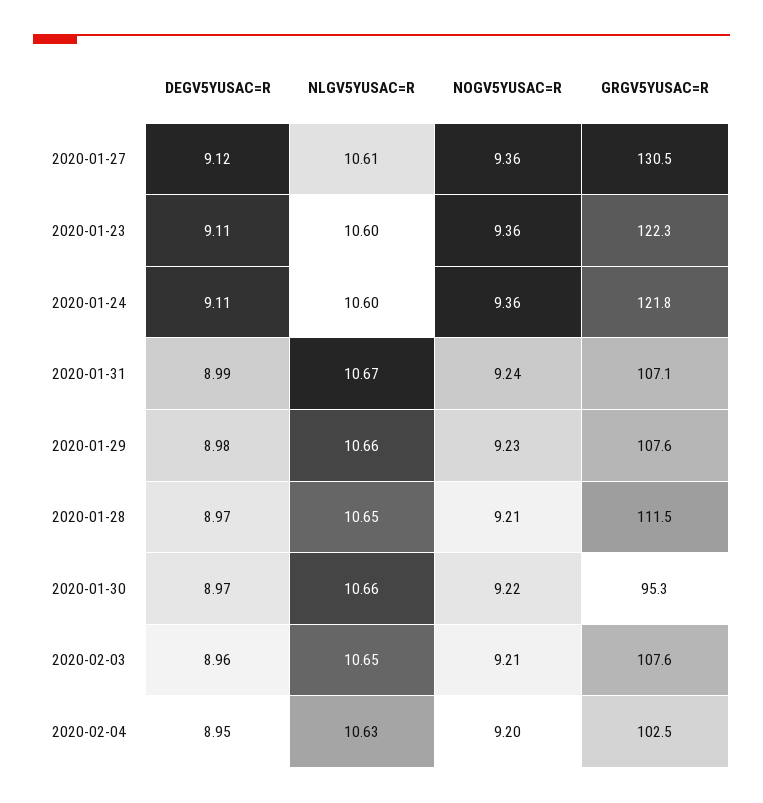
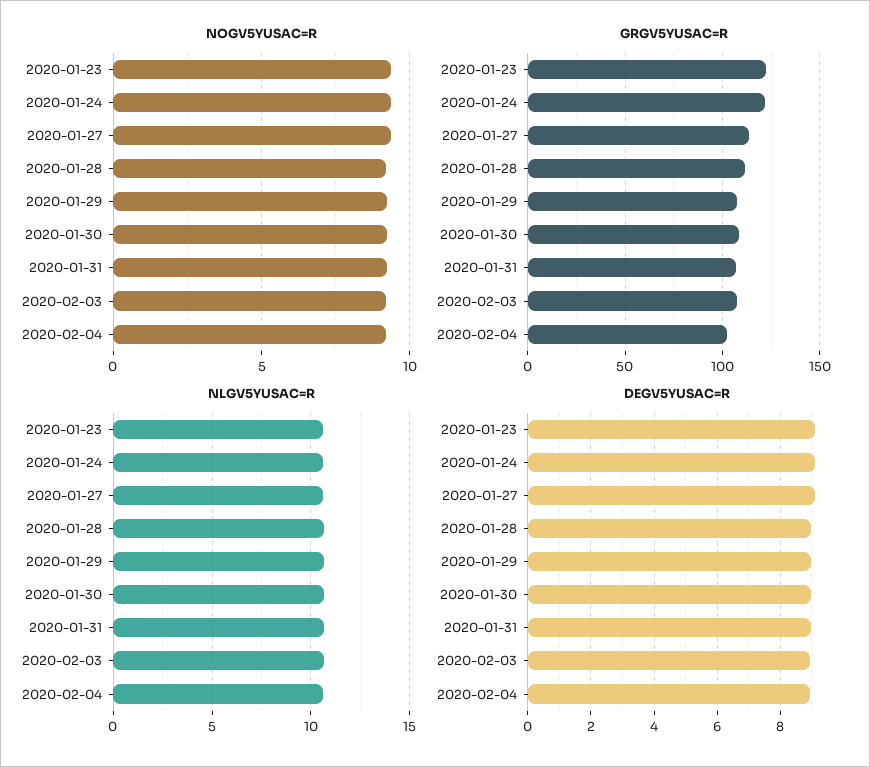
  {
    "DEGV5YUSAC=R": {
      "2020-01-27": 9.12,
      "2020-01-23": 9.11,
      "2020-01-24": 9.11,
      "2020-01-31": 8.99,
      "2020-01-29": 8.98,
      "2020-01-28": 8.97,
      "2020-01-30": 8.97,
      "2020-02-03": 8.96,
      "2020-02-04": 8.95
    },
    "NLGV5YUSAC=R": {
      "2020-01-27": 10.61,
      "2020-01-23": 10.6,
      "2020-01-24": 10.6,
      "2020-01-31": 10.67,
      "2020-01-29": 10.66,
      "2020-01-28": 10.65,
      "2020-01-30": 10.66,
      "2020-02-03": 10.65,
      "2020-02-04": 10.63
    },
    "NOGV5YUSAC=R": {
      "2020-01-27": 9.36,
      "2020-01-23": 9.36,
      "2020-01-24": 9.36,
      "2020-01-31": 9.24,
      "2020-01-29": 9.23,
      "2020-01-28": 9.21,
      "2020-01-30": 9.22,
      "2020-02-03": 9.21,
      "2020-02-04": 9.2
    },
    "GRGV5YUSAC=R": {
-     "2020-01-27": 130.5,
+     "2020-01-27": 115,
      "2020-01-23": 122.3,
      "2020-01-24": 121.8,
      "2020-01-31": 107.1,
      "2020-01-29": 107.6,
      "2020-01-28": 111.5,
-     "2020-01-30": 95.3,
+     "2020-01-30": 110,
      "2020-02-03": 107.6,
      "2020-02-04": 102.5
    }
  }

